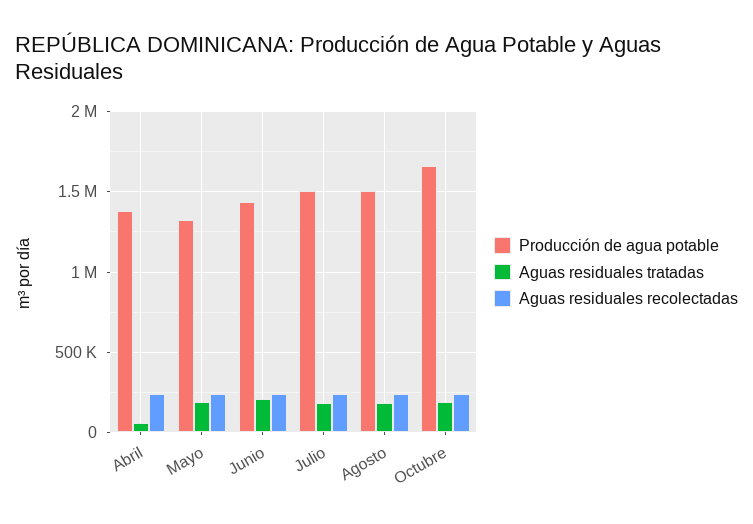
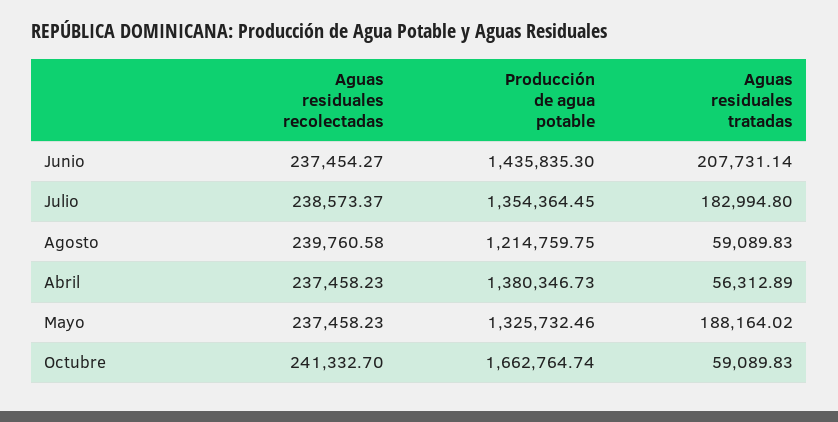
  {
    "Producción de agua potable": {
      "Abril": 1380346.73,
      "Mayo": 1325732.46,
      "Junio": 1435835.3,
-     "Julio": 1500000,
+     "Julio": 1354364.45,
-     "Agosto": 1500000,
+     "Agosto": 1214759.75,
      "Octubre": 1662764.74
    },
    "Aguas residuales tratadas": {
      "Abril": 56312.89,
      "Mayo": 188164.02,
      "Junio": 207731.14,
      "Julio": 182994.8,
-     "Agosto": 200000,
+     "Agosto": 59089.83,
-     "Octubre": 200000
+     "Octubre": 59089.83
    },
    "Aguas residuales recolectadas": {
      "Abril": 237458.23,
      "Mayo": 237458.23,
      "Junio": 237454.27,
      "Julio": 238573.37,
      "Agosto": 239760.58,
      "Octubre": 241332.7
    }
  }

